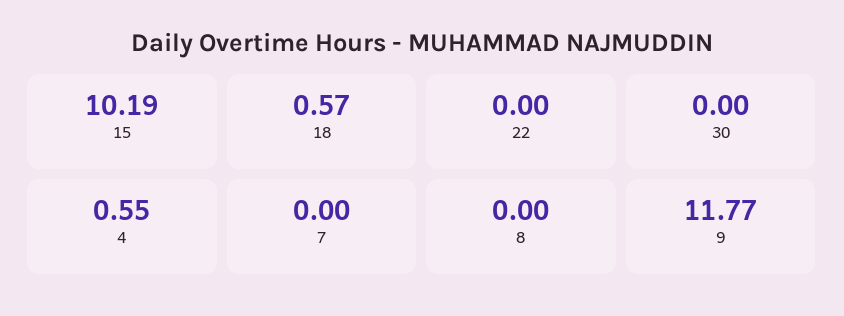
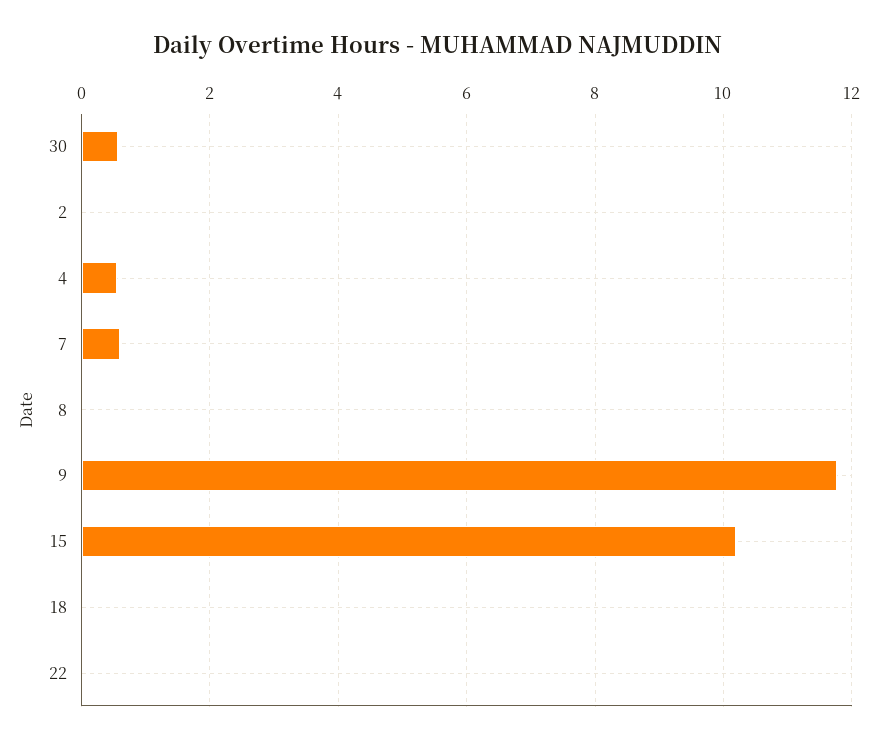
  {
    "15": 10.19,
-   "18": 0.57,
+   "18": 0,
    "22": 0,
-   "30": 0,
+   "30": 0.6,
    "4": 0.55,
-   "7": 0,
+   "7": 0.6,
    "8": 0,
-   "9": 11.77
+   "9": 11.77,
+   "2": 0
  }

